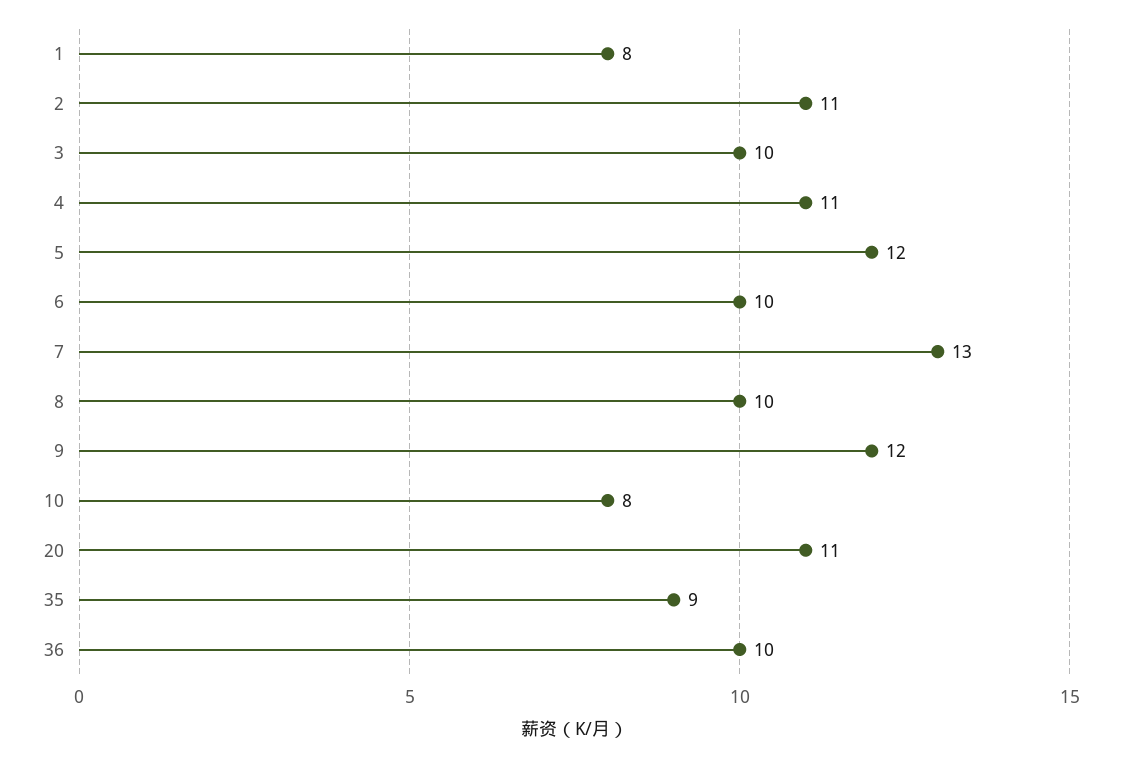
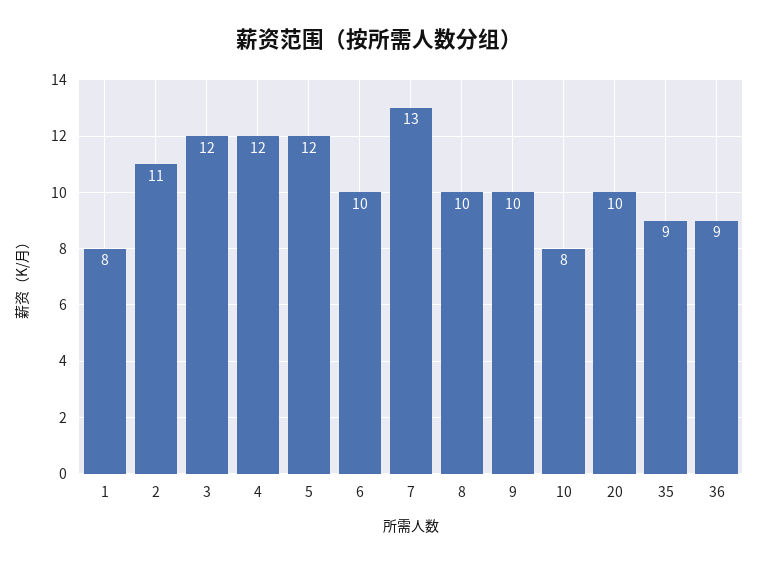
  {
    "1": 8,
    "2": 11,
-   "3": 10,
+   "3": 12,
-   "4": 11,
+   "4": 12,
    "5": 12,
    "6": 10,
    "7": 13,
    "8": 10,
-   "9": 12,
+   "9": 10,
    "10": 8,
-   "20": 11,
+   "20": 10,
    "35": 9,
-   "36": 10
+   "36": 9
  }

